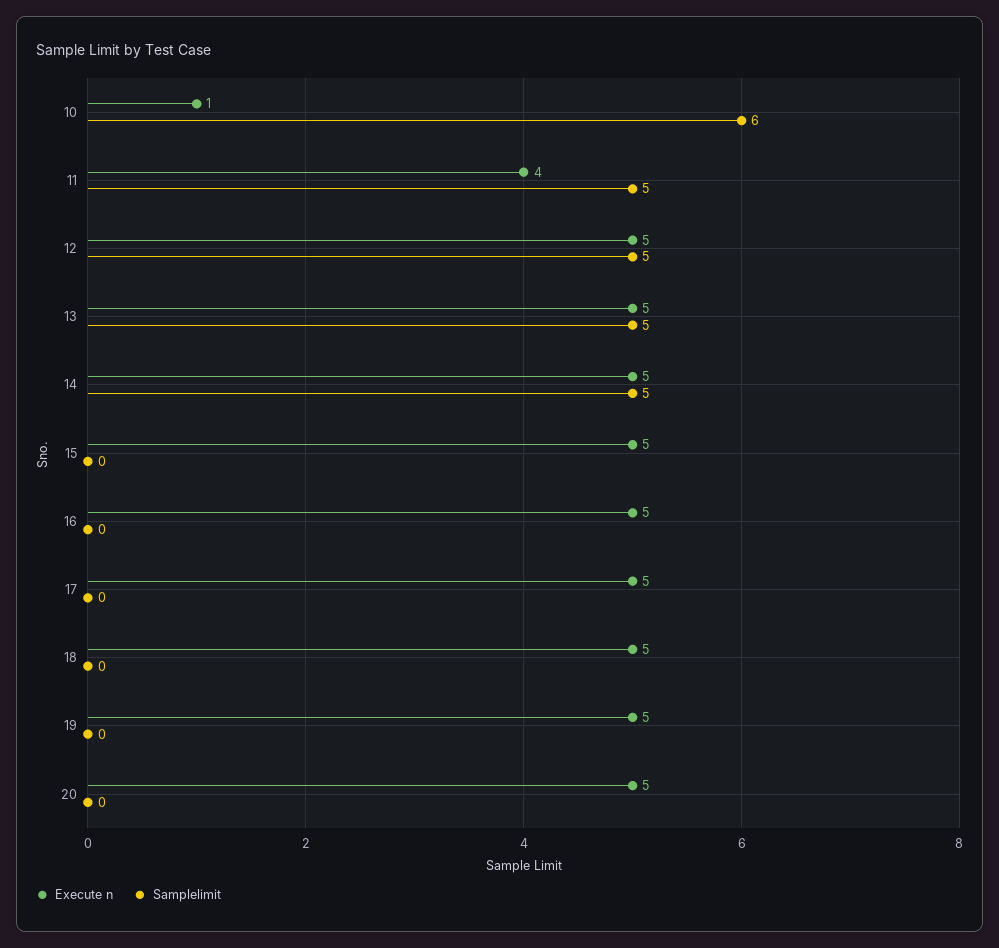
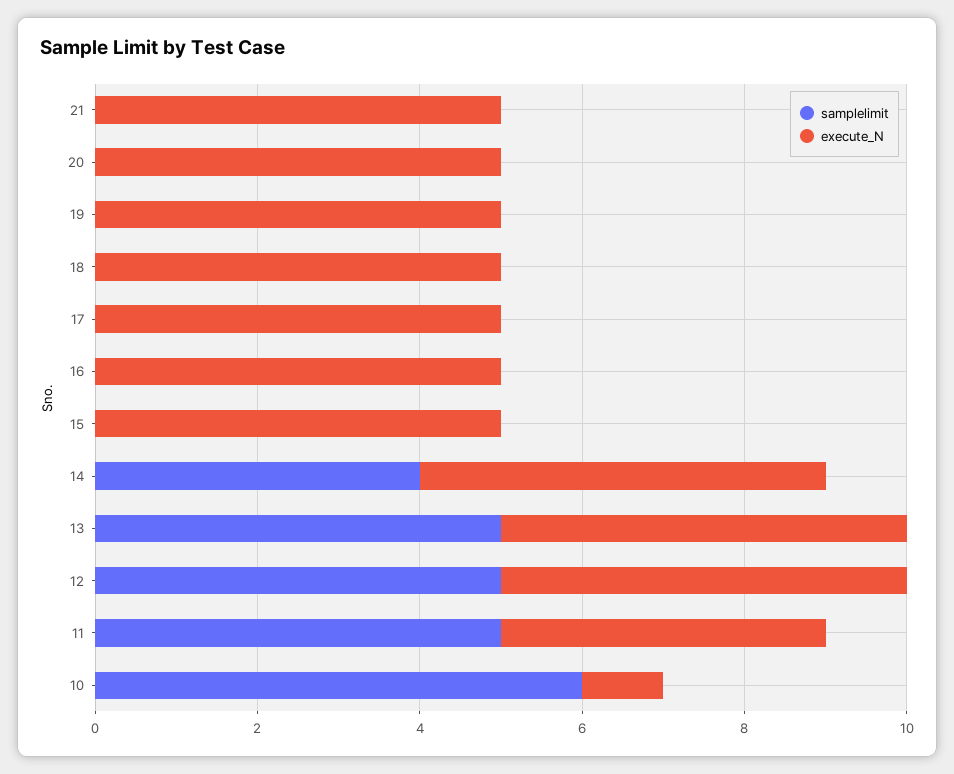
  {
    "Execute n": {
      "10": 1,
      "11": 4,
      "12": 5,
      "13": 5,
      "14": 5,
      "15": 5,
      "16": 5,
      "17": 5,
      "18": 5,
      "19": 5,
-     "20": 5
+     "20": 5,
+     "21": 5
    },
    "Samplelimit": {
      "10": 6,
      "11": 5,
      "12": 5,
      "13": 5,
-     "14": 5,
+     "14": 4,
      "15": 0,
      "16": 0,
      "17": 0,
      "18": 0,
      "19": 0,
-     "20": 0
+     "20": 0,
+     "21": 0
    }
  }

